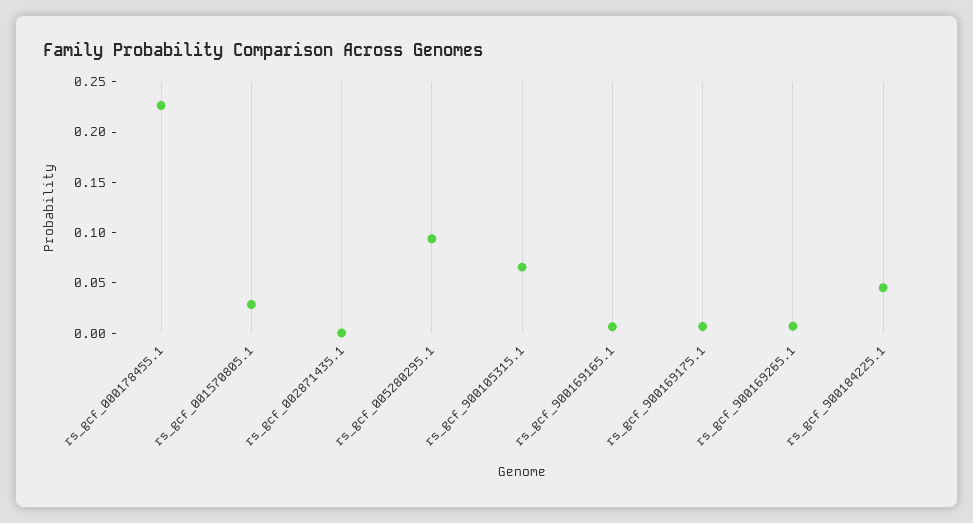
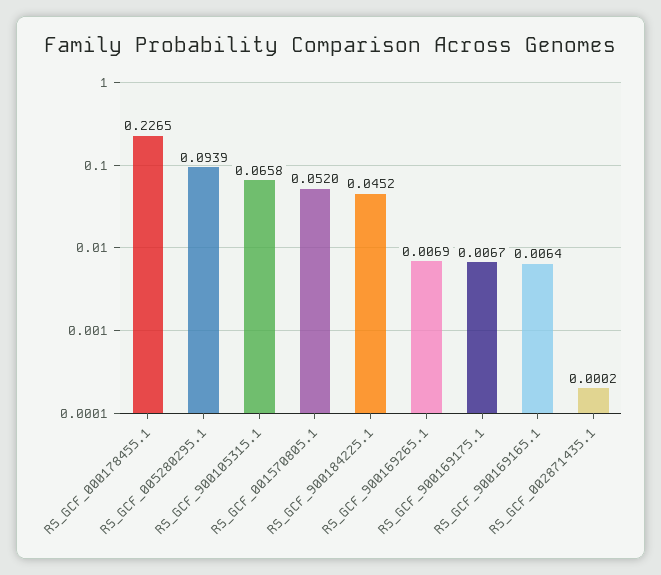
  {
    "rs_gcf_000178455.1": 0.2265,
-   "rs_gcf_001570805.1": 0.03,
+   "rs_gcf_001570805.1": 0.052,
    "rs_gcf_002871435.1": 0.0002,
    "rs_gcf_005280295.1": 0.0939,
    "rs_gcf_900105315.1": 0.0658,
    "rs_gcf_900169165.1": 0.0064,
    "rs_gcf_900169175.1": 0.0067,
    "rs_gcf_900169265.1": 0.0069,
    "rs_gcf_900184225.1": 0.0452
  }

